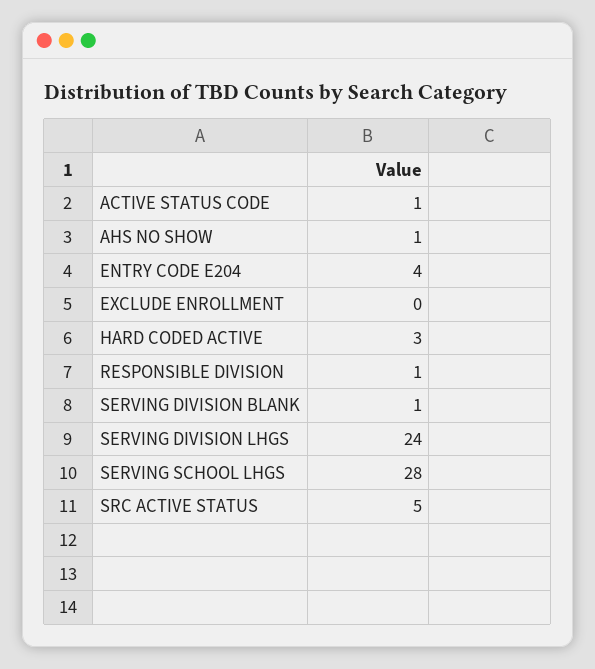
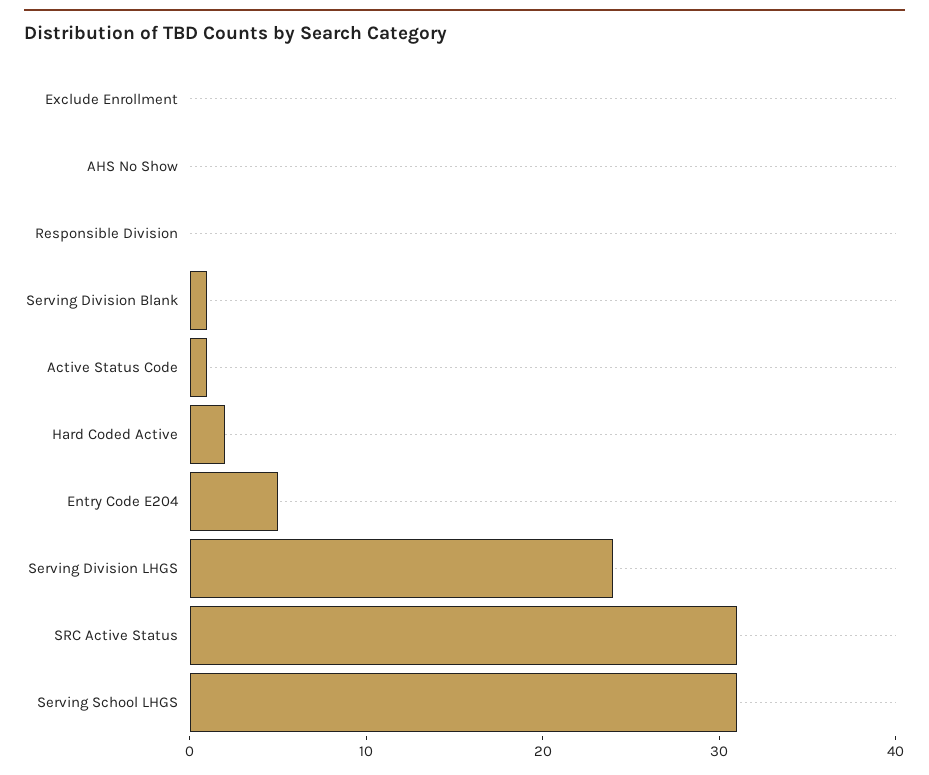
  {
    "ACTIVE STATUS CODE": 1,
-   "AHS NO SHOW": 1,
+   "AHS NO SHOW": 0,
-   "ENTRY CODE E204": 4,
+   "ENTRY CODE E204": 5,
    "EXCLUDE ENROLLMENT": 0,
-   "HARD CODED ACTIVE": 3,
+   "HARD CODED ACTIVE": 2,
-   "RESPONSIBLE DIVISION": 1,
+   "RESPONSIBLE DIVISION": 0,
    "SERVING DIVISION BLANK": 1,
    "SERVING DIVISION LHGS": 24,
-   "SERVING SCHOOL LHGS": 28,
+   "SERVING SCHOOL LHGS": 31,
-   "SRC ACTIVE STATUS": 5
+   "SRC ACTIVE STATUS": 31
  }

